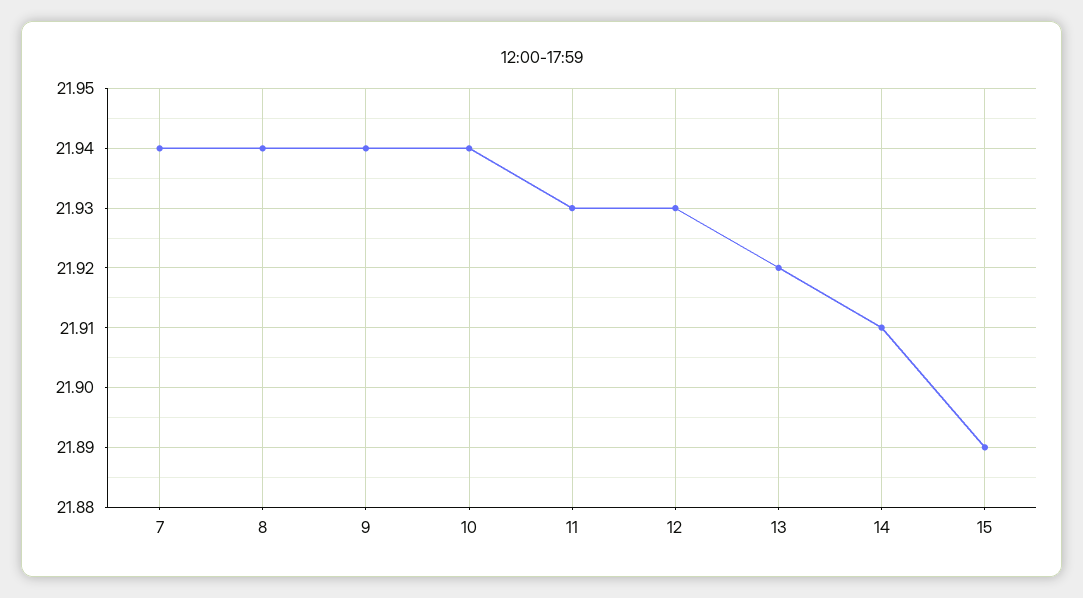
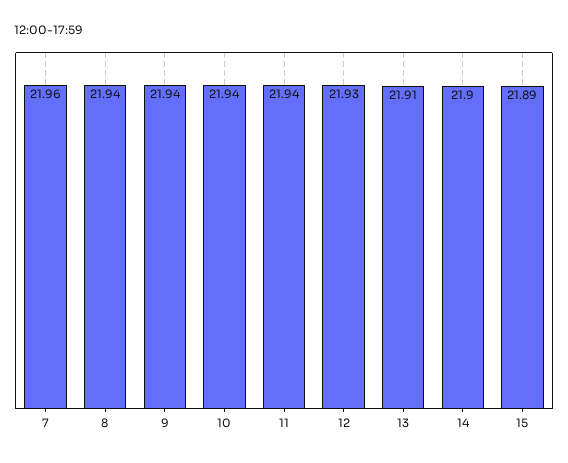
  {
-   "7": 21.94,
+   "7": 21.96,
    "8": 21.94,
    "9": 21.94,
    "10": 21.94,
-   "11": 21.93,
+   "11": 21.94,
    "12": 21.93,
-   "13": 21.92,
+   "13": 21.91,
-   "14": 21.91,
+   "14": 21.9,
    "15": 21.89
  }

